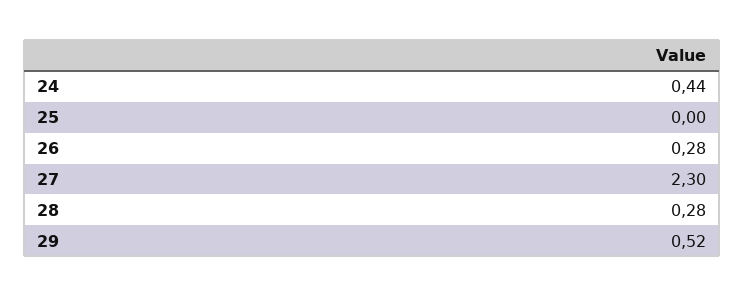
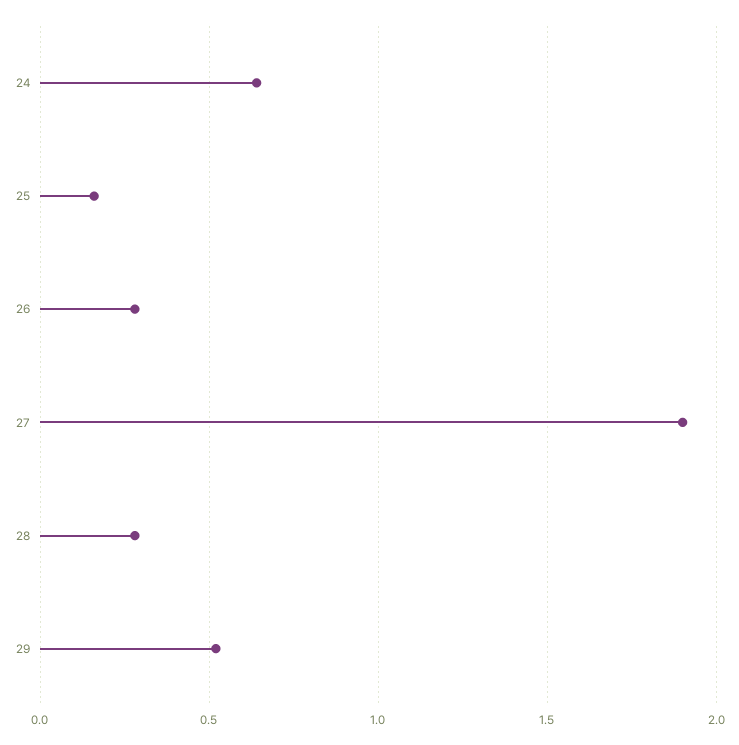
  {
-   "24": 0.44,
+   "24": 0.65,
-   "25": 0,
+   "25": 0.15,
    "26": 0.28,
-   "27": 2.3,
+   "27": 1.9,
    "28": 0.28,
    "29": 0.52
  }

